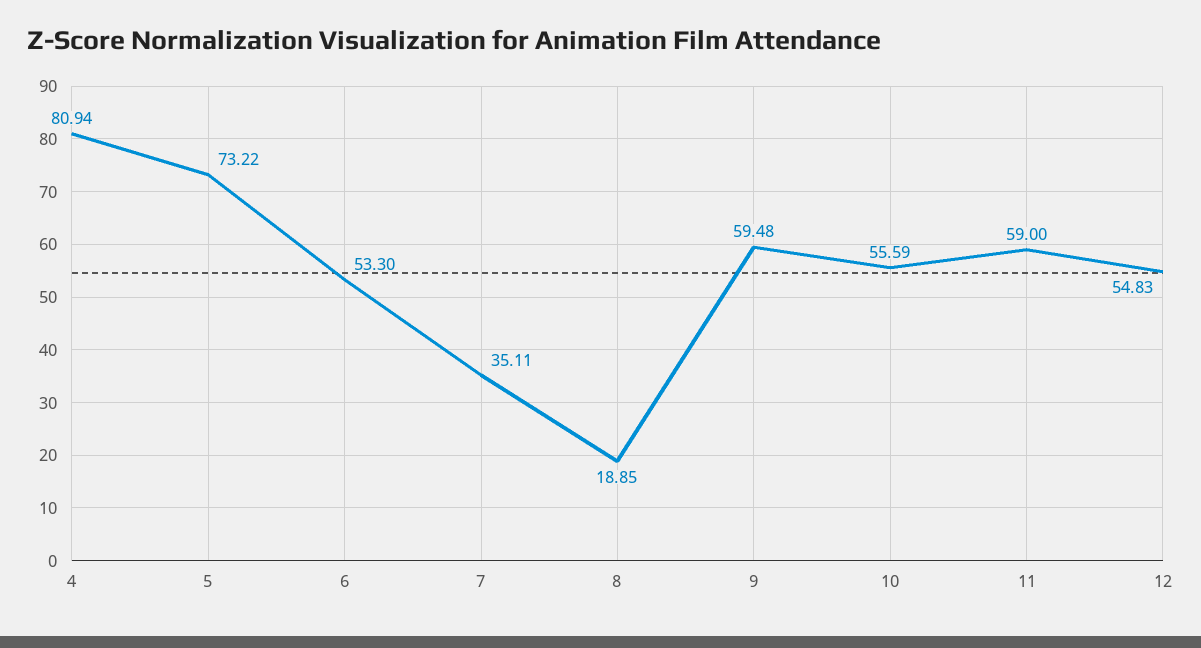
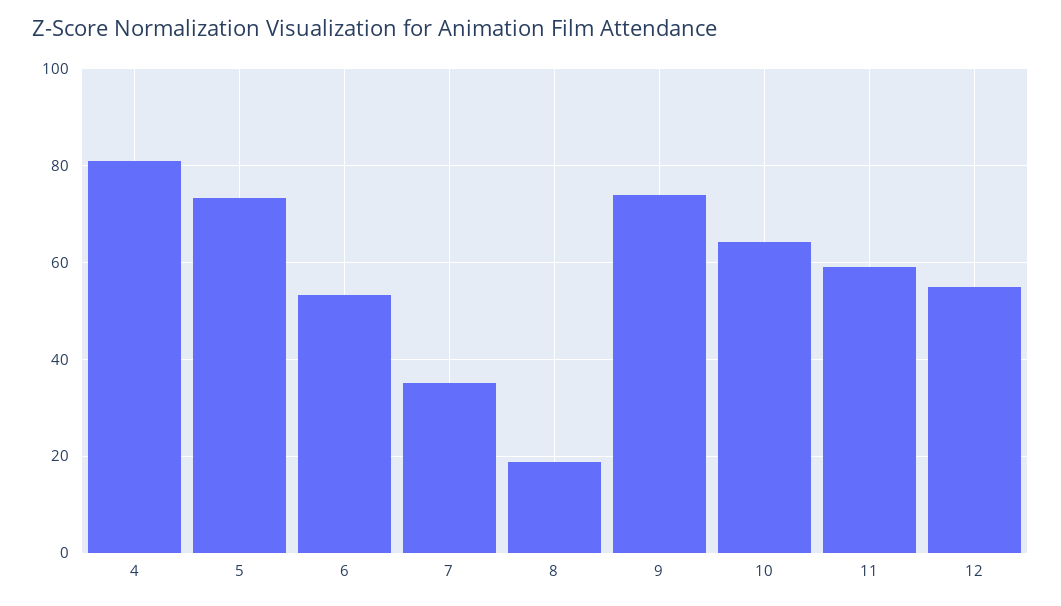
  {
    "4": 80.94,
    "5": 73.22,
    "6": 53.3,
    "7": 35.11,
    "8": 18.85,
-   "9": 59.48,
+   "9": 74,
-   "10": 55.59,
+   "10": 64,
    "11": 59,
    "12": 54.83
  }

